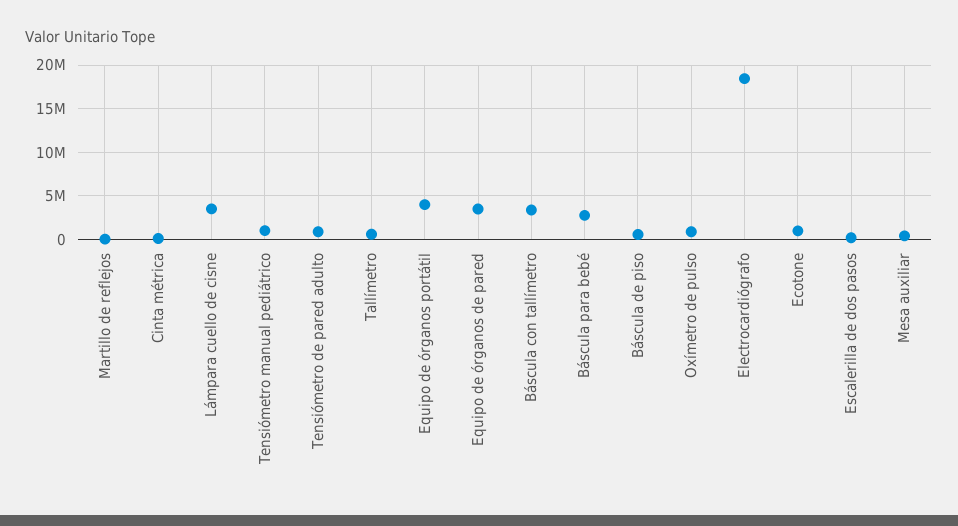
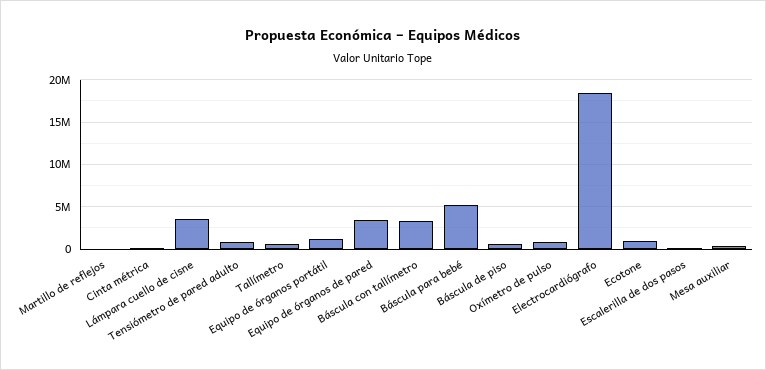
  {
    "Martillo de reflejos": 0,
    "Cinta métrica": 0,
    "Lámpara cuello de cisne": 3000000,
-   "Tensiómetro manual pediátrico": 1000000,
    "Tensiómetro de pared adulto": 1000000,
    "Tallímetro": 1000000,
-   "Equipo de órganos portátil": 4000000,
+   "Equipo de órganos portátil": 1000000,
    "Equipo de órganos de pared": 3000000,
    "Báscula con tallímetro": 3000000,
-   "Báscula para bebé": 3000000,
+   "Báscula para bebé": 5000000,
    "Báscula de piso": 1000000,
    "Oxímetro de pulso": 1000000,
    "Electrocardiógrafo": 18000000,
    "Ecotone": 1000000,
    "Escalerilla de dos pasos": 0,
    "Mesa auxiliar": 0
  }

